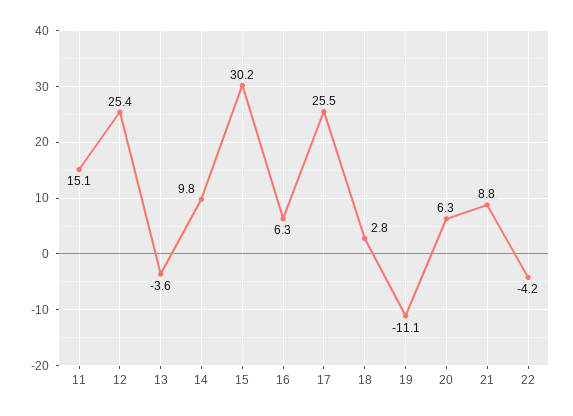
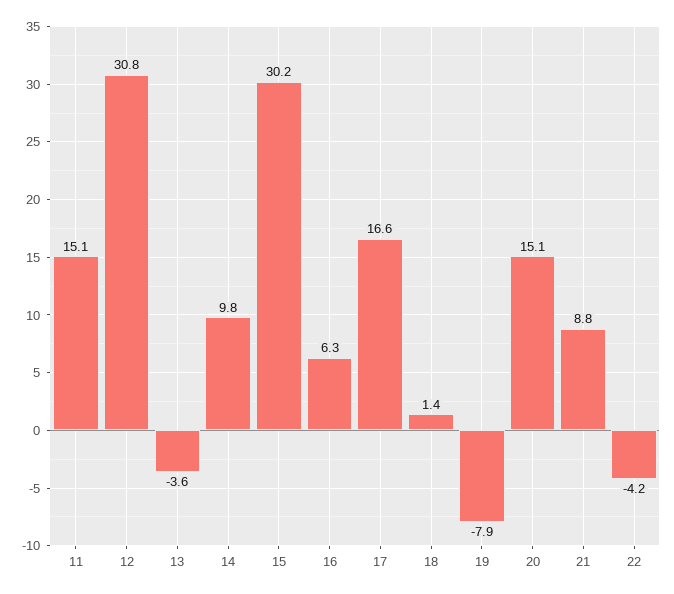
  {
    "11": 15.1,
-   "12": 25.4,
+   "12": 30.8,
    "13": -3.6,
    "14": 9.8,
    "15": 30.2,
    "16": 6.3,
-   "17": 25.5,
+   "17": 16.6,
-   "18": 2.8,
+   "18": 1.4,
-   "19": -11.1,
+   "19": -7.9,
-   "20": 6.3,
+   "20": 15.1,
    "21": 8.8,
    "22": -4.2
  }

